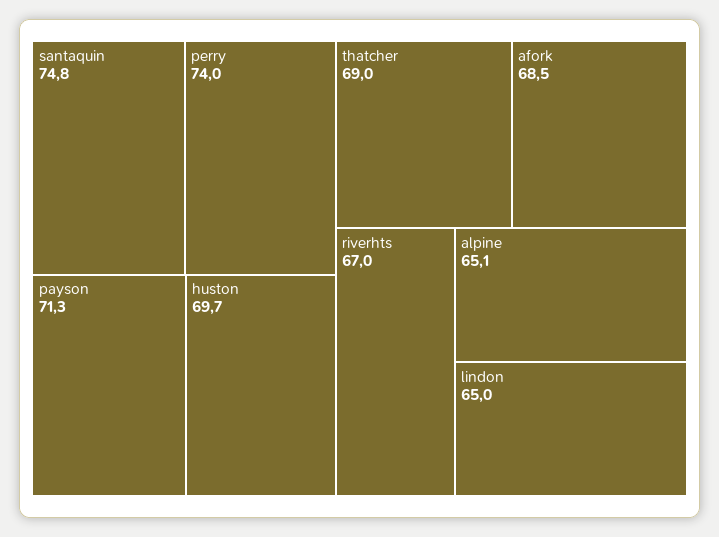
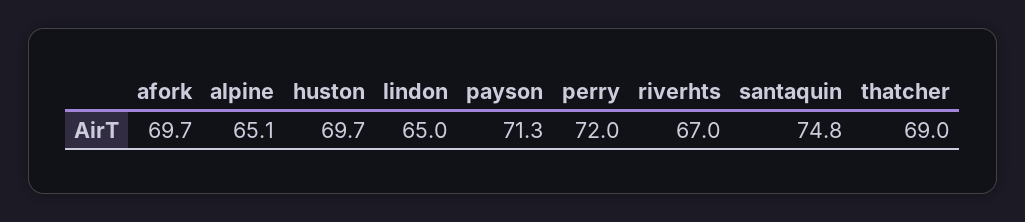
  {
    "santaquin": 74.8,
-   "perry": 74,
+   "perry": 72,
    "payson": 71.3,
    "huston": 69.7,
    "thatcher": 69,
-   "afork": 68.5,
+   "afork": 69.7,
    "riverhts": 67,
    "alpine": 65.1,
    "lindon": 65
  }

